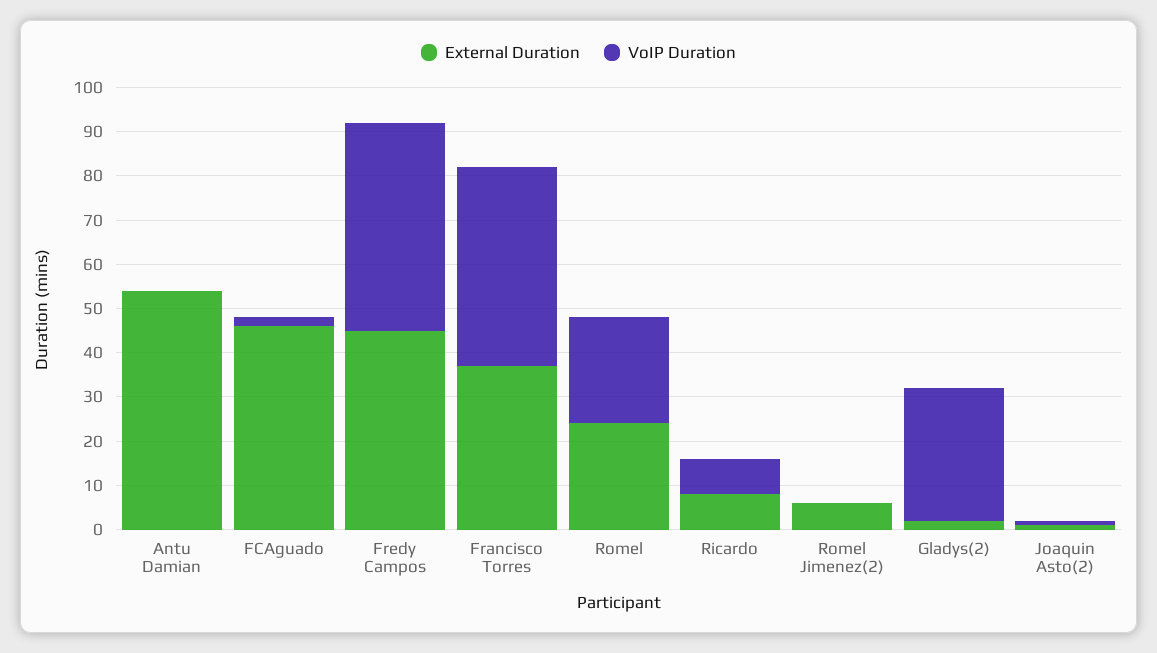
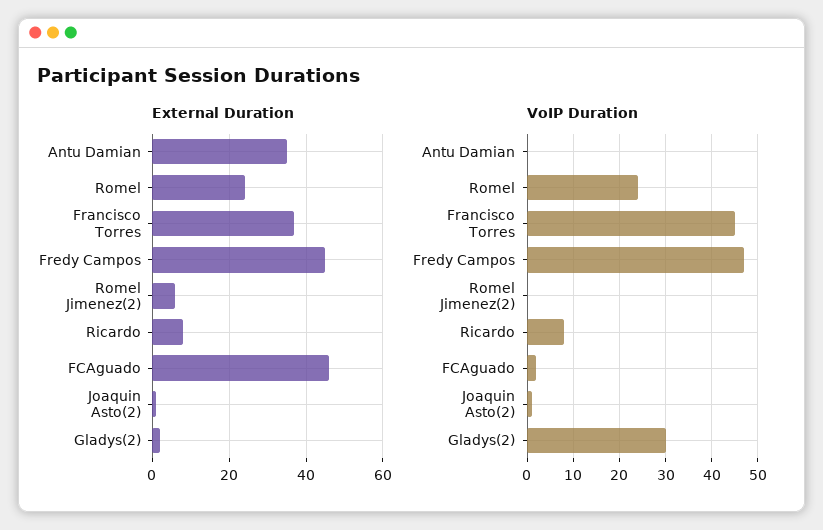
  {
    "External Duration": {
-     "Antu Damian": 55,
+     "Antu Damian": 35,
      "FCAguado": 45,
      "Fredy Campos": 45,
      "Francisco Torres": 35,
      "Romel": 25,
      "Ricardo": 10,
      "Romel Jimenez(2)": 5,
      "Gladys(2)": 0,
      "Joaquin Asto(2)": 0
    },
    "VoIP Duration": {
      "Antu Damian": 0,
      "FCAguado": 0,
      "Fredy Campos": 45,
      "Francisco Torres": 45,
      "Romel": 25,
      "Ricardo": 10,
      "Romel Jimenez(2)": 0,
      "Gladys(2)": 30,
      "Joaquin Asto(2)": 0
    }
  }

